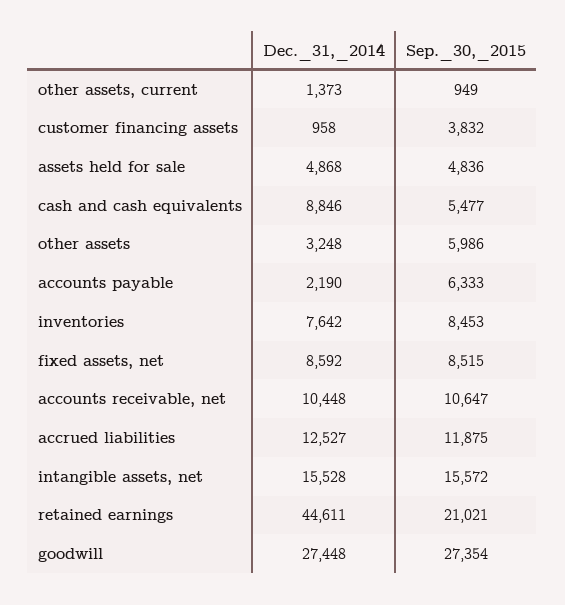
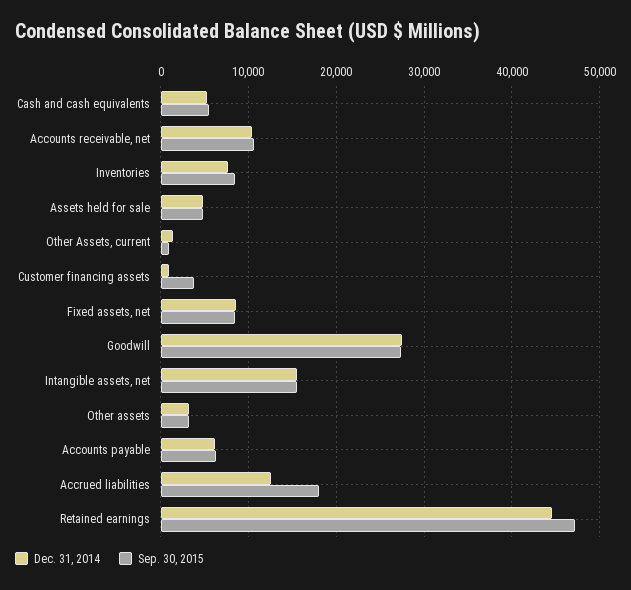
  {
    "Dec._31,_2014": {
      "other assets, current": 1373,
      "customer financing assets": 958,
      "assets held for sale": 4868,
-     "cash and cash equivalents": 8846,
+     "cash and cash equivalents": 5000,
      "other assets": 3248,
-     "accounts payable": 2190,
+     "accounts payable": 6000,
      "inventories": 7642,
      "fixed assets, net": 8592,
      "accounts receivable, net": 10448,
      "accrued liabilities": 12527,
      "intangible assets, net": 15528,
      "retained earnings": 44611,
      "goodwill": 27448
    },
    "Sep._30,_2015": {
      "other assets, current": 949,
      "customer financing assets": 3832,
      "assets held for sale": 4836,
      "cash and cash equivalents": 5477,
-     "other assets": 5986,
+     "other assets": 3000,
      "accounts payable": 6333,
      "inventories": 8453,
      "fixed assets, net": 8515,
      "accounts receivable, net": 10647,
-     "accrued liabilities": 11875,
+     "accrued liabilities": 18000,
      "intangible assets, net": 15572,
-     "retained earnings": 21021,
+     "retained earnings": 47000,
      "goodwill": 27354
    }
  }

